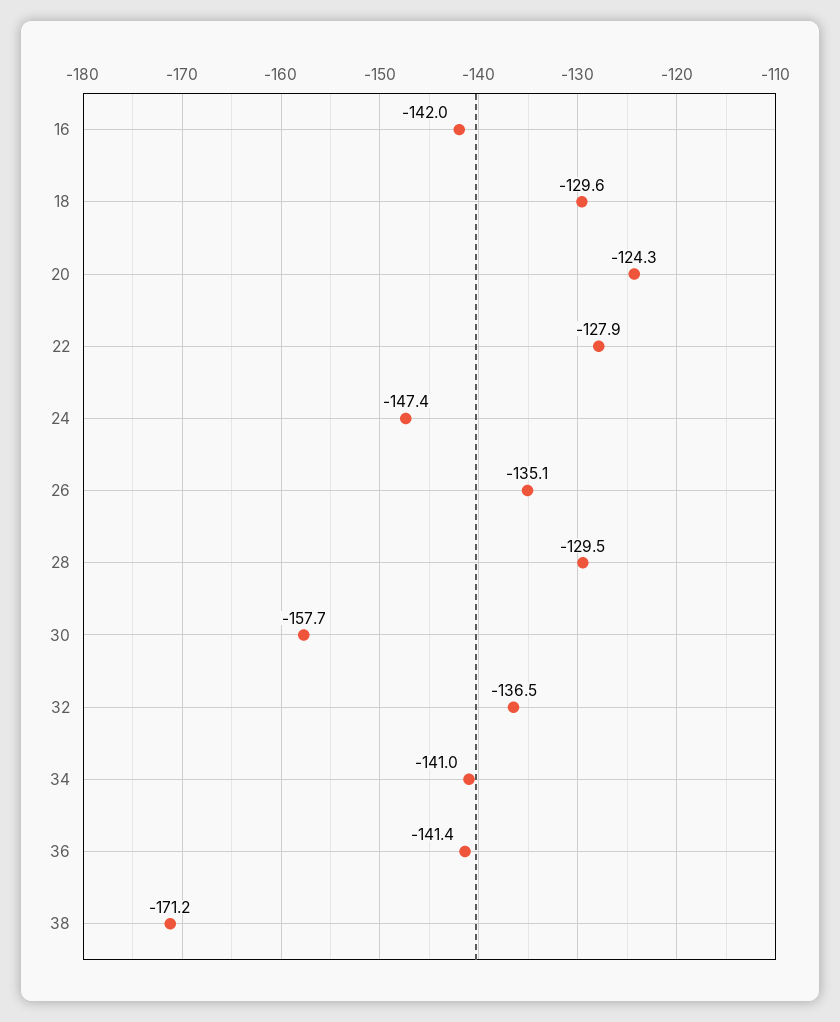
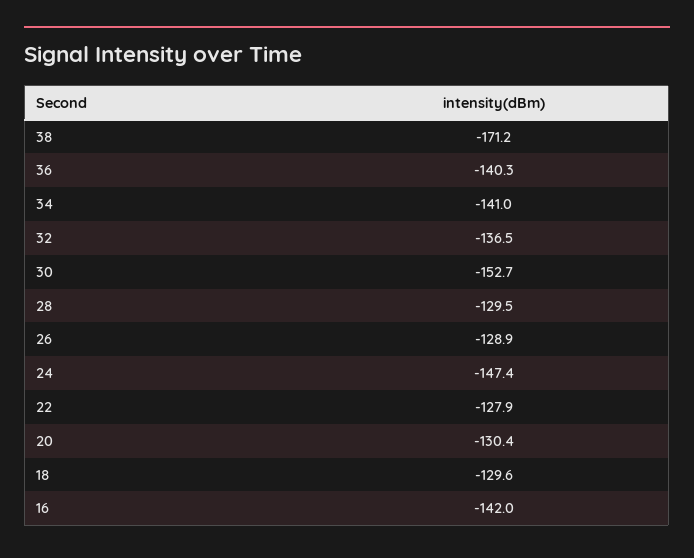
  {
    "16": -142,
    "18": -129.6,
-   "20": -124.3,
+   "20": -130.4,
    "22": -127.9,
    "24": -147.4,
-   "26": -135.1,
+   "26": -128.9,
    "28": -129.5,
-   "30": -157.7,
+   "30": -152.7,
    "32": -136.5,
    "34": -141,
-   "36": -141.4,
+   "36": -140.3,
    "38": -171.2
  }

